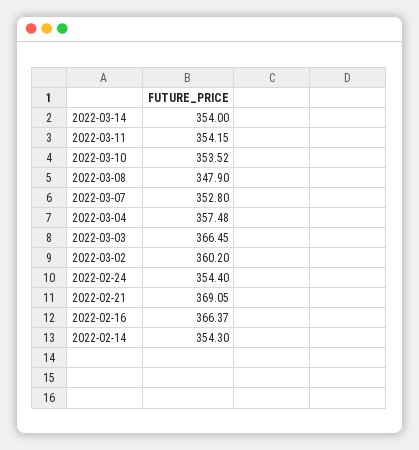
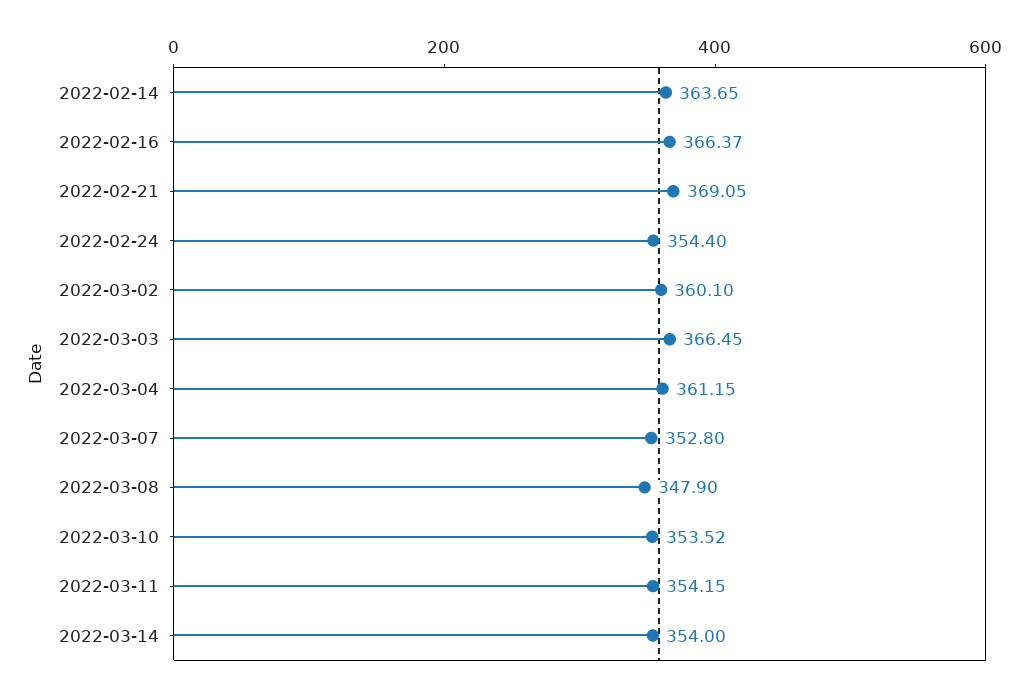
  {
    "2022-03-14": 354,
    "2022-03-11": 354.15,
    "2022-03-10": 353.52,
    "2022-03-08": 347.9,
    "2022-03-07": 352.8,
-   "2022-03-04": 357.48,
+   "2022-03-04": 361.15,
    "2022-03-03": 366.45,
-   "2022-03-02": 360.2,
+   "2022-03-02": 360.1,
    "2022-02-24": 354.4,
    "2022-02-21": 369.05,
    "2022-02-16": 366.37,
-   "2022-02-14": 354.3
+   "2022-02-14": 363.65
  }

